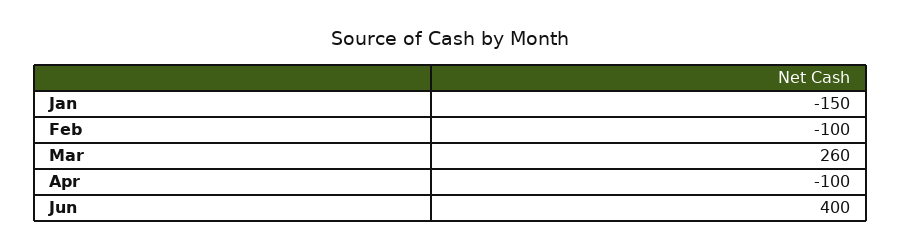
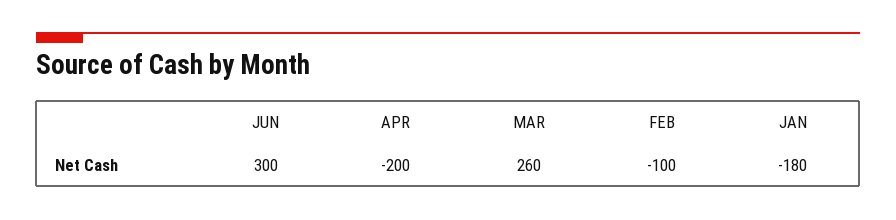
  {
-   "Jan": -150,
+   "Jan": -180,
    "Feb": -100,
    "Mar": 260,
-   "Apr": -100,
+   "Apr": -200,
-   "Jun": 400
+   "Jun": 300
  }

